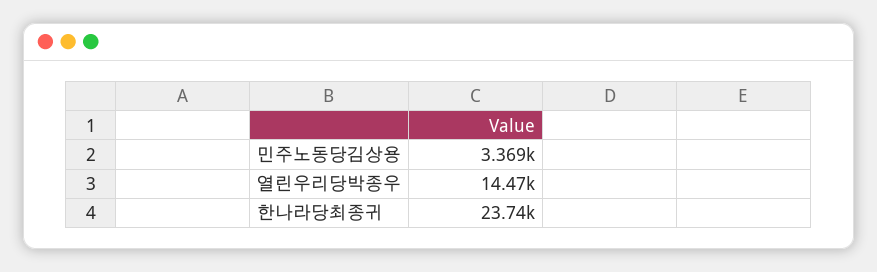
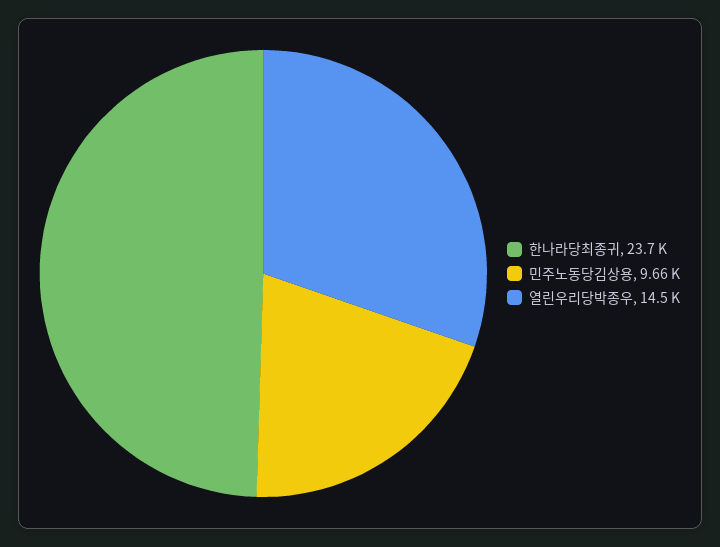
  {
-   "민주노동당김상용": 3369,
+   "민주노동당김상용": 9660,
    "열린우리당박종우": 14470,
    "한나라당최종귀": 23740
  }

